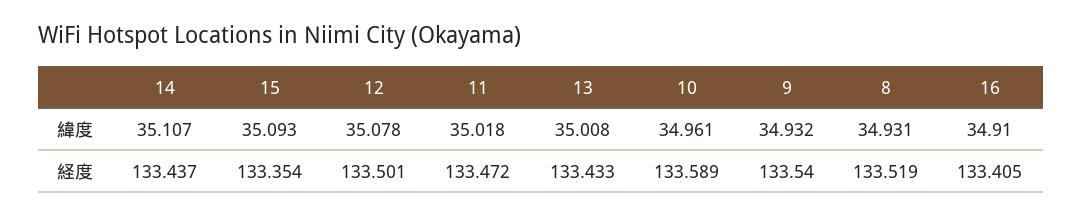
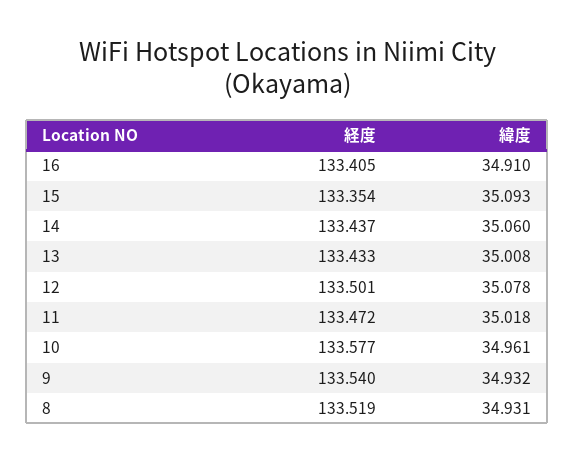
  {
    "14": {
-     "緯度": 35.107,
+     "緯度": 35.06,
      "経度": 133.437
    },
    "15": {
      "緯度": 35.093,
      "経度": 133.354
    },
    "12": {
      "緯度": 35.078,
      "経度": 133.501
    },
    "11": {
      "緯度": 35.018,
      "経度": 133.472
    },
    "13": {
      "緯度": 35.008,
      "経度": 133.433
    },
    "10": {
      "緯度": 34.961,
-     "経度": 133.589
+     "経度": 133.577
    },
    "9": {
      "緯度": 34.932,
      "経度": 133.54
    },
    "8": {
      "緯度": 34.931,
      "経度": 133.519
    },
    "16": {
      "緯度": 34.91,
      "経度": 133.405
    }
  }

